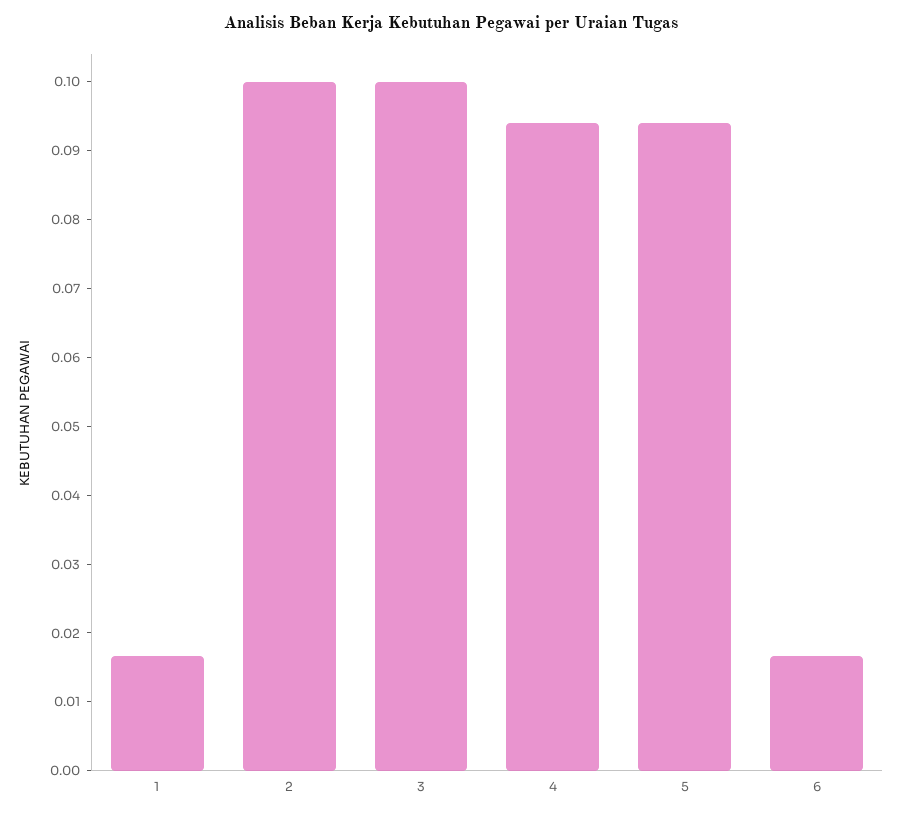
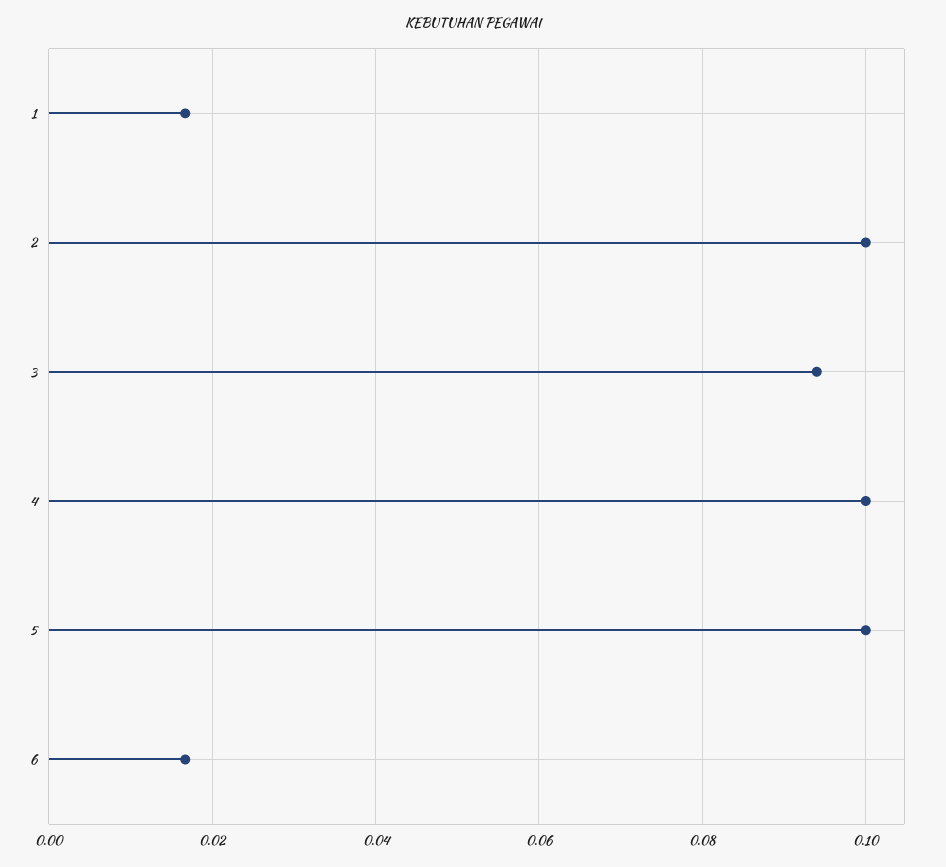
  {
    "1": 0.016,
    "2": 0.1,
-   "3": 0.1,
+   "3": 0.094,
-   "4": 0.094,
+   "4": 0.1,
-   "5": 0.094,
+   "5": 0.1,
    "6": 0.016
  }

